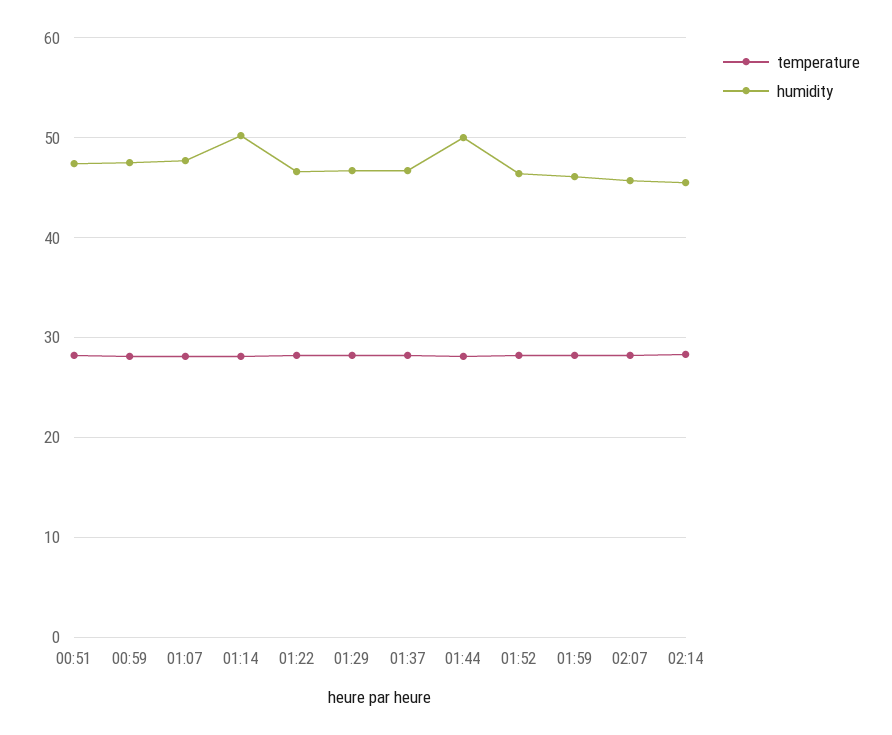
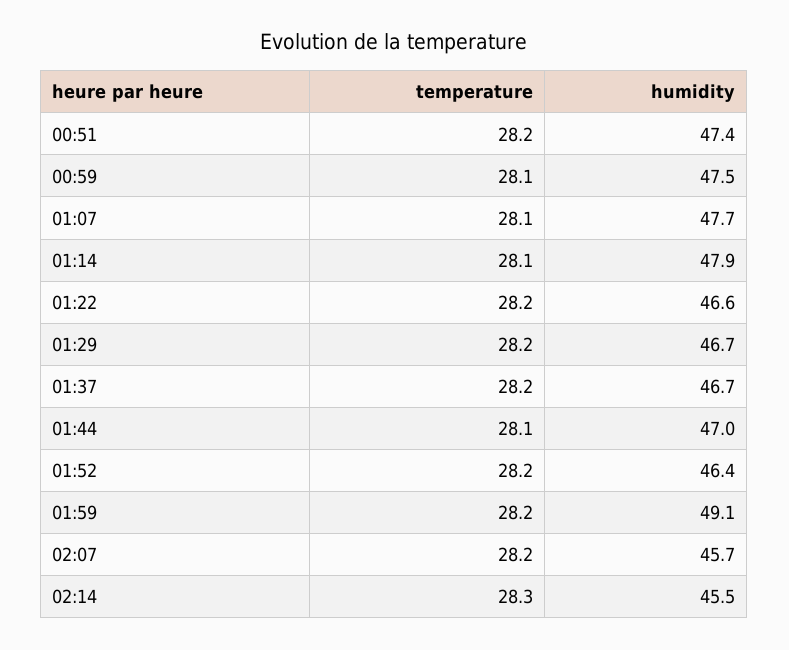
  {
    "temperature": {
      "00:51": 28.2,
      "00:59": 28.1,
      "01:07": 28.1,
      "01:14": 28.1,
      "01:22": 28.2,
      "01:29": 28.2,
      "01:37": 28.2,
      "01:44": 28.1,
      "01:52": 28.2,
      "01:59": 28.2,
      "02:07": 28.2,
      "02:14": 28.3
    },
    "humidity": {
      "00:51": 47.4,
      "00:59": 47.5,
      "01:07": 47.7,
-     "01:14": 50,
+     "01:14": 47.9,
      "01:22": 46.6,
      "01:29": 46.7,
      "01:37": 46.7,
-     "01:44": 50,
+     "01:44": 47,
      "01:52": 46.4,
-     "01:59": 46,
+     "01:59": 49.1,
      "02:07": 45.7,
      "02:14": 45.5
    }
  }

